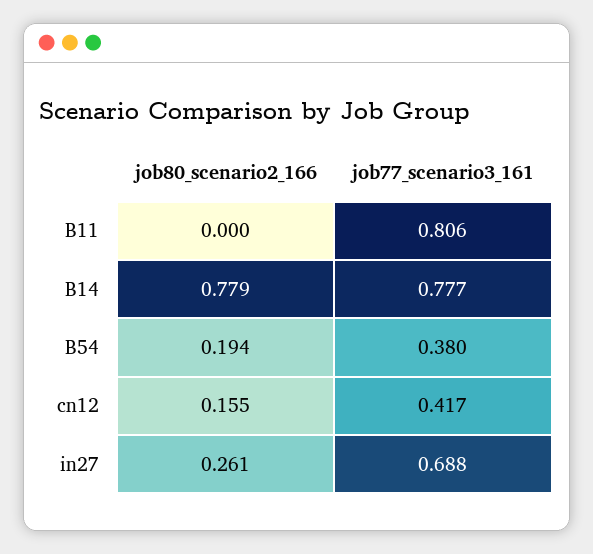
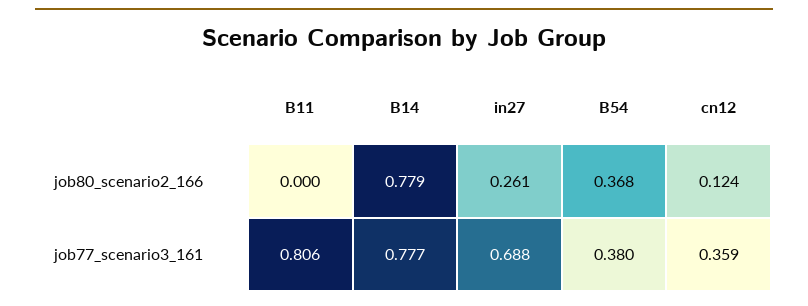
  {
    "job80_scenario2_166": {
      "B11": 0,
      "B14": 0.779,
-     "B54": 0.194,
+     "B54": 0.368,
-     "cn12": 0.155,
+     "cn12": 0.124,
      "in27": 0.261
    },
    "job77_scenario3_161": {
      "B11": 0.806,
      "B14": 0.777,
      "B54": 0.38,
-     "cn12": 0.417,
+     "cn12": 0.359,
      "in27": 0.688
    }
  }

